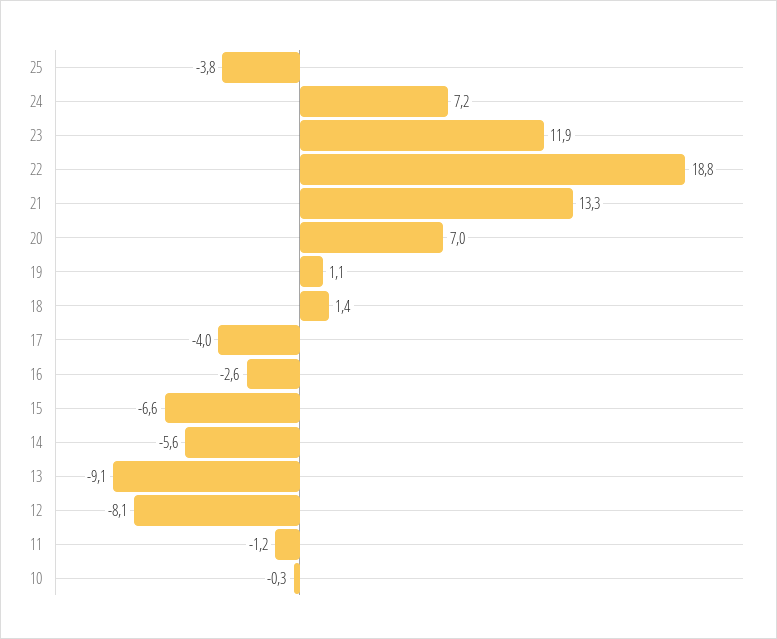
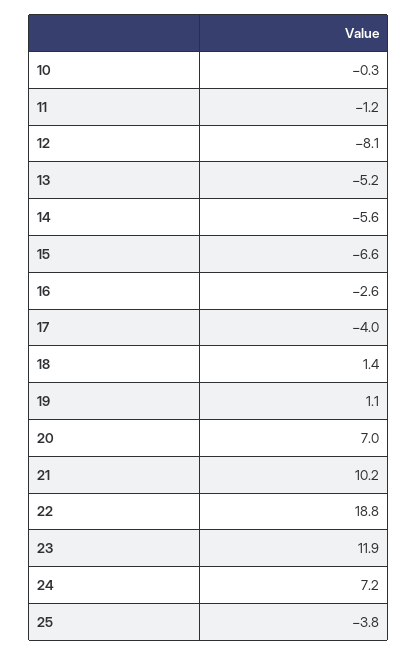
  {
    "25": -3.8,
    "24": 7.2,
    "23": 11.9,
    "22": 18.8,
-   "21": 13.3,
+   "21": 10.2,
    "20": 7,
    "19": 1.1,
    "18": 1.4,
    "17": -4,
    "16": -2.6,
    "15": -6.6,
    "14": -5.6,
-   "13": -9.1,
+   "13": -5.2,
    "12": -8.1,
    "11": -1.2,
    "10": -0.3
  }

